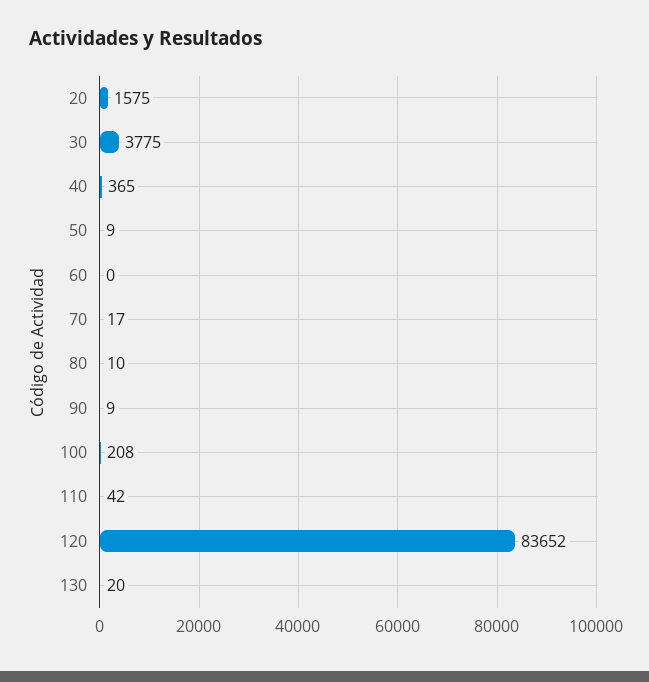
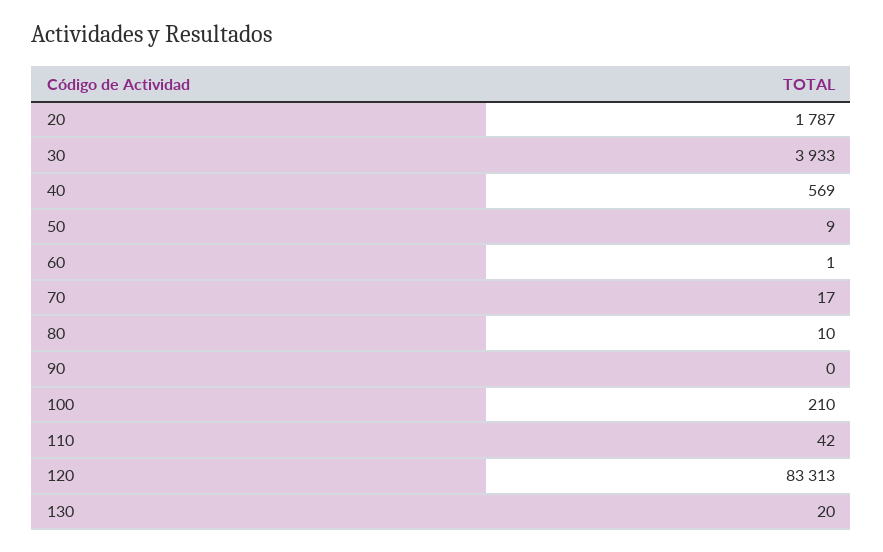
  {
-   "20": 1575,
+   "20": 1787,
-   "30": 3775,
+   "30": 3933,
-   "40": 365,
+   "40": 569,
    "50": 9,
-   "60": 0,
+   "60": 1,
    "70": 17,
    "80": 10,
-   "90": 9,
+   "90": 0,
-   "100": 208,
+   "100": 210,
    "110": 42,
-   "120": 83652,
+   "120": 83313,
    "130": 20
  }

